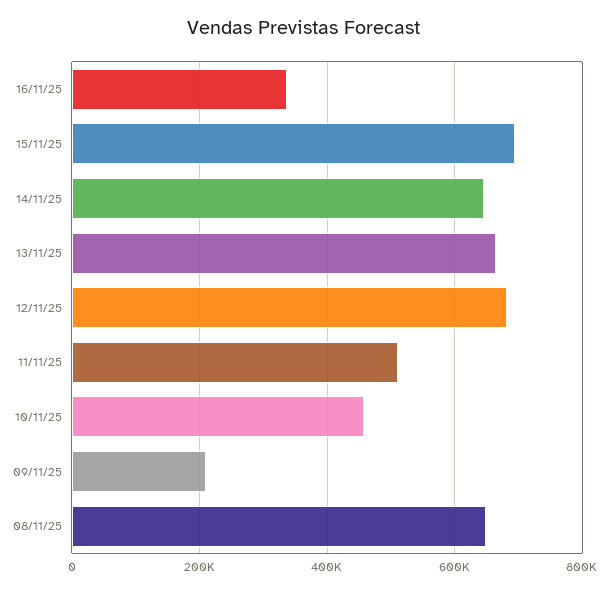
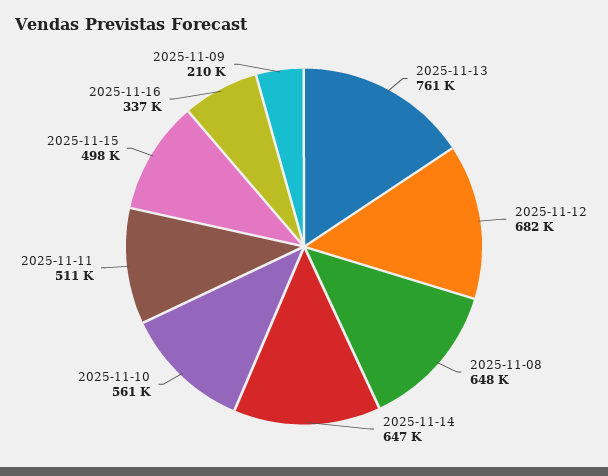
  {
    "16/11/25": 337000,
-   "15/11/25": 700000,
+   "15/11/25": 498000,
    "14/11/25": 647000,
-   "13/11/25": 660000,
+   "13/11/25": 761000,
    "12/11/25": 682000,
    "11/11/25": 511000,
-   "10/11/25": 460000,
+   "10/11/25": 561000,
    "09/11/25": 210000,
    "08/11/25": 648000
  }

